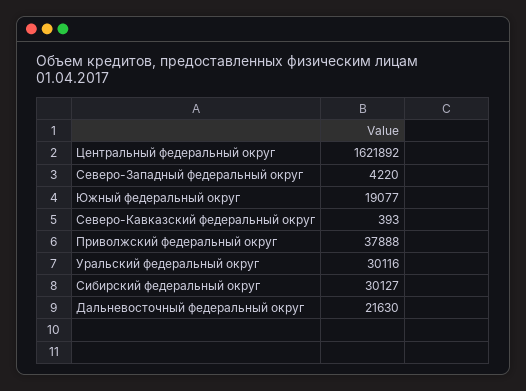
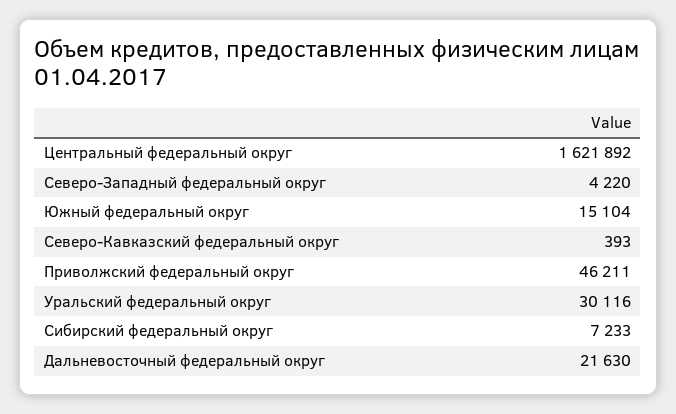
  {
    "Центральный федеральный округ": 1621892,
    "Северо-Западный федеральный округ": 4220,
-   "Южный федеральный округ": 19077,
+   "Южный федеральный округ": 15104,
    "Северо-Кавказский федеральный округ": 393,
-   "Приволжский федеральный округ": 37888,
+   "Приволжский федеральный округ": 46211,
    "Уральский федеральный округ": 30116,
-   "Сибирский федеральный округ": 30127,
+   "Сибирский федеральный округ": 7233,
    "Дальневосточный федеральный округ": 21630
  }

